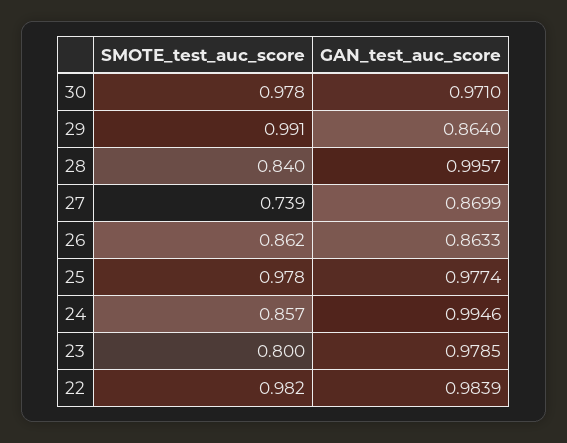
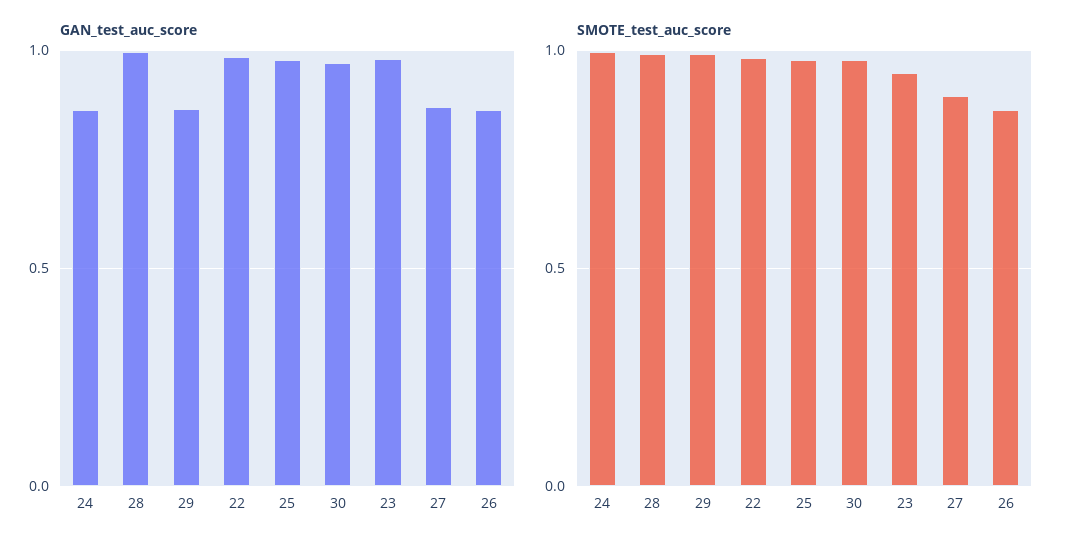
  {
    "SMOTE_test_auc_score": {
      "30": 0.978,
      "29": 0.991,
-     "28": 0.84,
+     "28": 1,
-     "27": 0.739,
+     "27": 0.9,
      "26": 0.862,
      "25": 0.978,
-     "24": 0.857,
+     "24": 1,
-     "23": 0.8,
+     "23": 0.95,
      "22": 0.982
    },
    "GAN_test_auc_score": {
      "30": 0.971,
      "29": 0.864,
      "28": 0.9957,
      "27": 0.8699,
      "26": 0.8633,
      "25": 0.9774,
-     "24": 0.9946,
+     "24": 0.85,
      "23": 0.9785,
      "22": 0.9839
    }
  }

